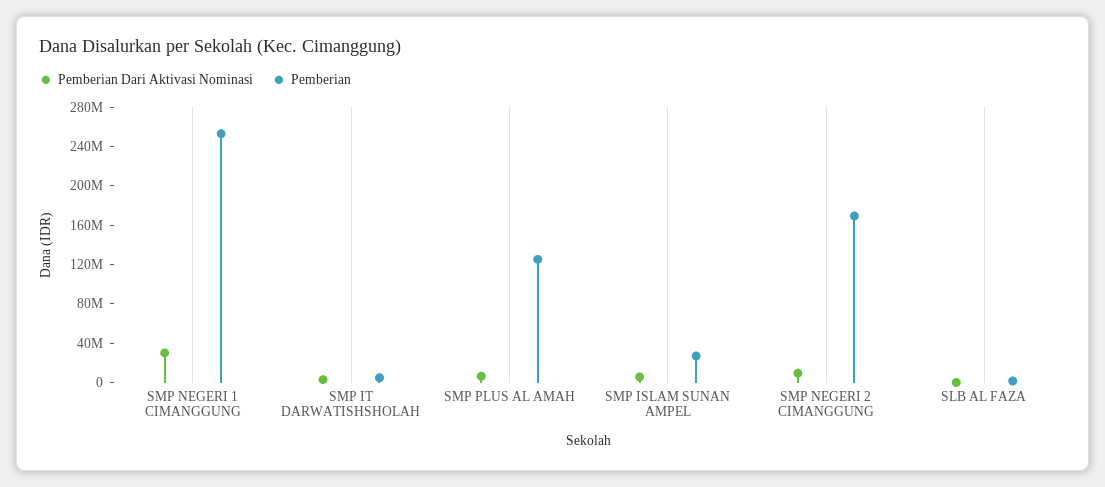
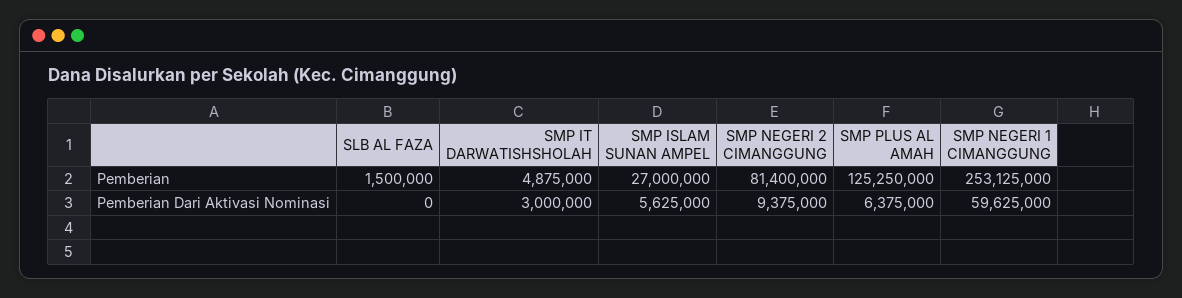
  {
    "Pemberian Dari Aktivasi Nominasi": {
-     "SMP NEGERI 1 CIMANGGUNG": 30000000,
+     "SMP NEGERI 1 CIMANGGUNG": 59625000,
      "SMP IT DARWATISHSHOLAH": 3000000,
      "SMP PLUS AL AMAH": 6375000,
      "SMP ISLAM SUNAN AMPEL": 5625000,
      "SMP NEGERI 2 CIMANGGUNG": 9375000,
      "SLB AL FAZA": 0
    },
    "Pemberian": {
      "SMP NEGERI 1 CIMANGGUNG": 253125000,
      "SMP IT DARWATISHSHOLAH": 4875000,
      "SMP PLUS AL AMAH": 125250000,
      "SMP ISLAM SUNAN AMPEL": 27000000,
-     "SMP NEGERI 2 CIMANGGUNG": 170000000,
+     "SMP NEGERI 2 CIMANGGUNG": 81400000,
      "SLB AL FAZA": 1500000
    }
  }

